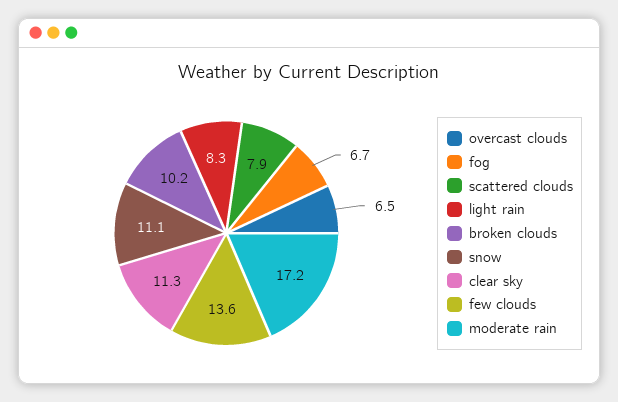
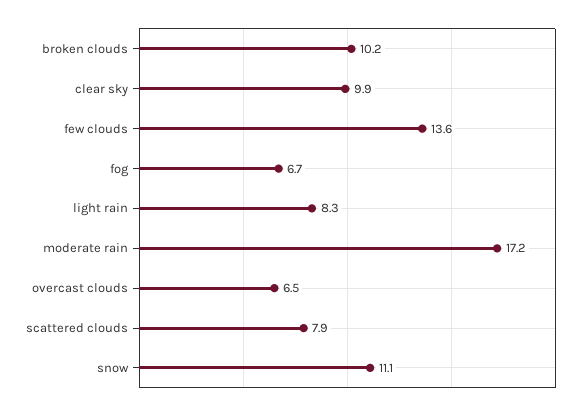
  {
    "overcast clouds": 6.5,
    "fog": 6.7,
    "scattered clouds": 7.9,
    "light rain": 8.3,
    "broken clouds": 10.2,
    "snow": 11.1,
-   "clear sky": 11.3,
+   "clear sky": 9.9,
    "few clouds": 13.6,
    "moderate rain": 17.2
  }

